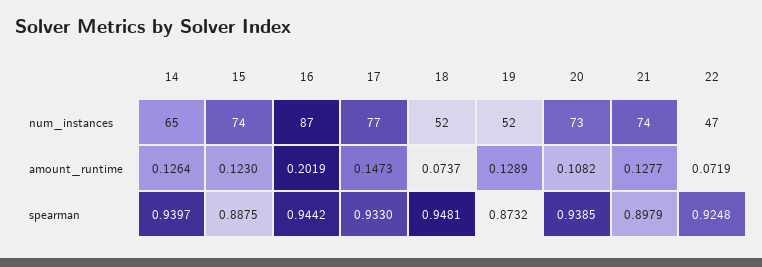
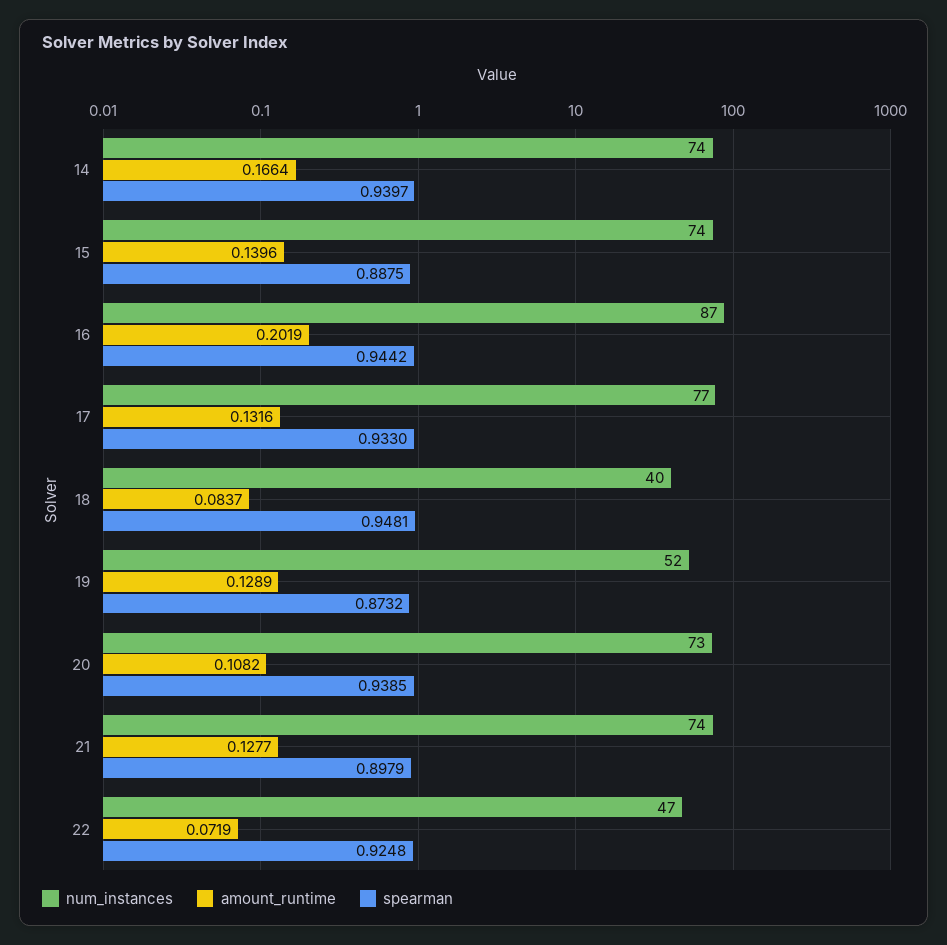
  {
    "num_instances": {
-     "14": 65,
+     "14": 74,
      "15": 74,
      "16": 87,
      "17": 77,
-     "18": 52,
+     "18": 40,
      "19": 52,
      "20": 73,
      "21": 74,
      "22": 47
    },
    "amount_runtime": {
-     "14": 0.1264,
+     "14": 0.1664,
-     "15": 0.123,
+     "15": 0.1396,
      "16": 0.2019,
-     "17": 0.1473,
+     "17": 0.1316,
-     "18": 0.0737,
+     "18": 0.0837,
      "19": 0.1289,
      "20": 0.1082,
      "21": 0.1277,
      "22": 0.0719
    },
    "spearman": {
      "14": 0.9397,
      "15": 0.8875,
      "16": 0.9442,
      "17": 0.933,
      "18": 0.9481,
      "19": 0.8732,
      "20": 0.9385,
      "21": 0.8979,
      "22": 0.9248
    }
  }

